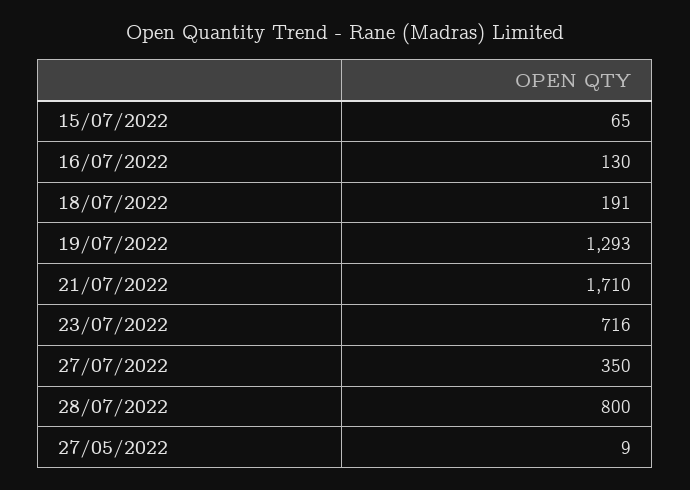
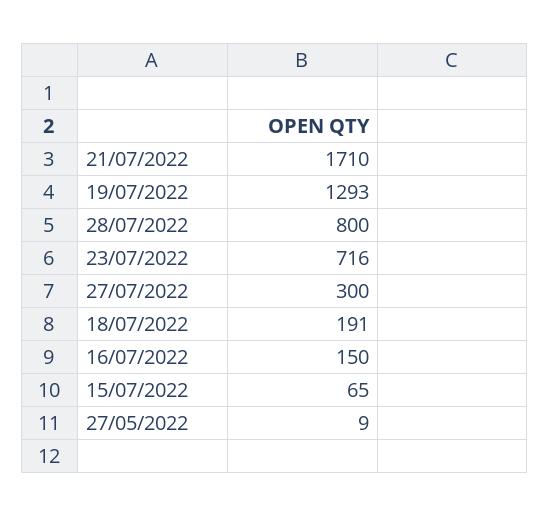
  {
    "15/07/2022": 65,
-   "16/07/2022": 130,
+   "16/07/2022": 150,
    "18/07/2022": 191,
    "19/07/2022": 1293,
    "21/07/2022": 1710,
    "23/07/2022": 716,
-   "27/07/2022": 350,
+   "27/07/2022": 300,
    "28/07/2022": 800,
    "27/05/2022": 9
  }

